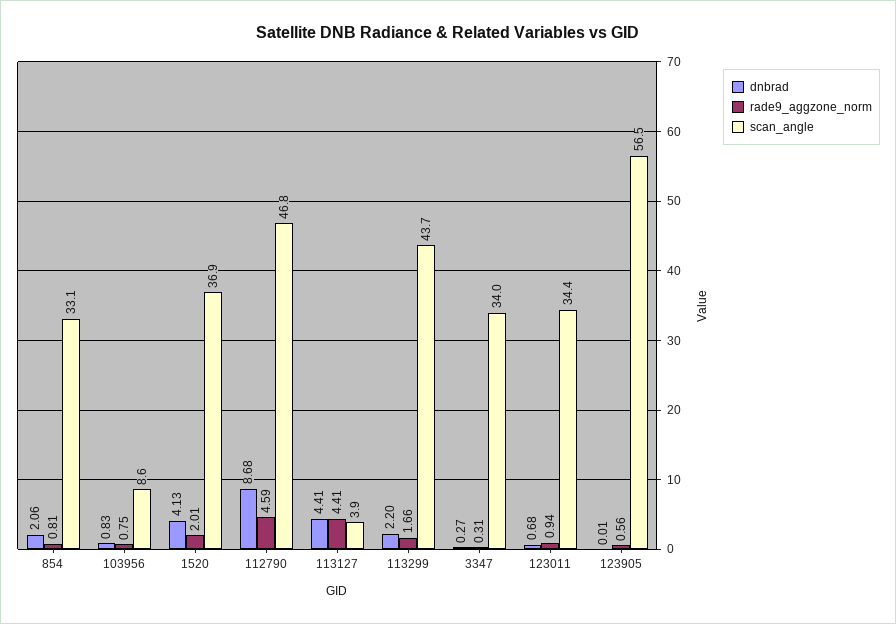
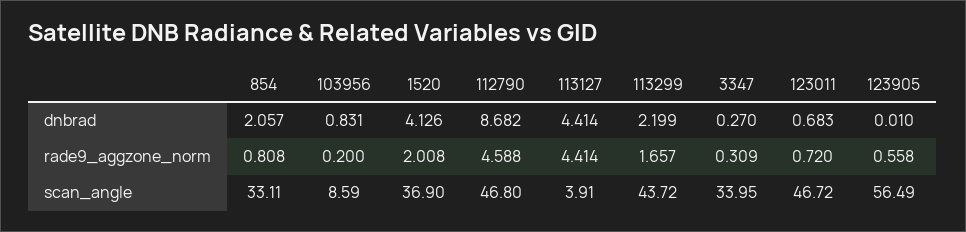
  {
    "dnbrad": {
      "854": 2.057,
      "103956": 0.831,
      "1520": 4.126,
      "112790": 8.682,
      "113127": 4.414,
      "113299": 2.199,
      "3347": 0.27,
      "123011": 0.683,
      "123905": 0.01
    },
    "rade9_aggzone_norm": {
      "854": 0.808,
-     "103956": 0.75,
+     "103956": 0.2,
      "1520": 2.008,
      "112790": 4.588,
      "113127": 4.414,
      "113299": 1.657,
      "3347": 0.309,
-     "123011": 0.94,
+     "123011": 0.72,
      "123905": 0.558
    },
    "scan_angle": {
      "854": 33.11,
      "103956": 8.59,
      "1520": 36.9,
      "112790": 46.8,
      "113127": 3.91,
      "113299": 43.72,
      "3347": 33.95,
-     "123011": 34.4,
+     "123011": 46.72,
      "123905": 56.49
    }
  }

